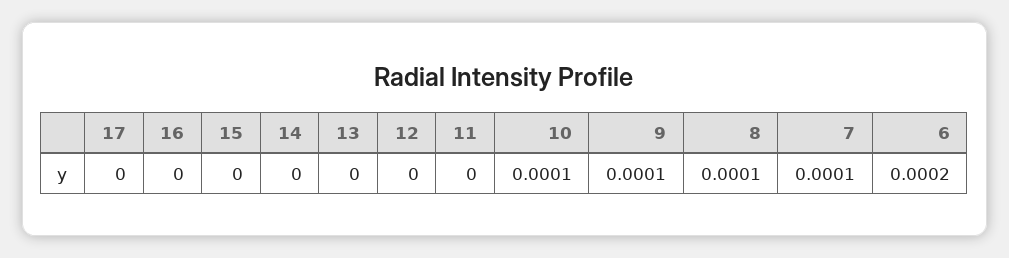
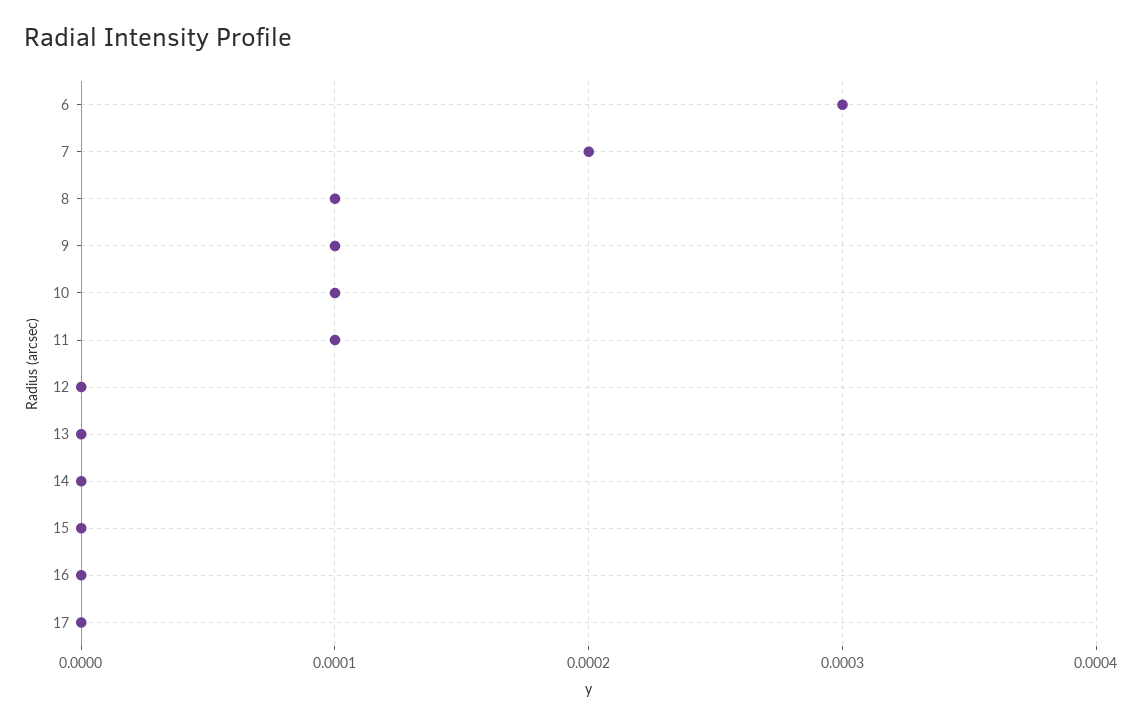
  {
    "17": 0,
    "16": 0,
    "15": 0,
    "14": 0,
    "13": 0,
    "12": 0,
-   "11": 0,
+   "11": 0.0001,
    "10": 0.0001,
    "9": 0.0001,
    "8": 0.0001,
-   "7": 0.0001,
+   "7": 0.0002,
-   "6": 0.0002
+   "6": 0.0003
  }

